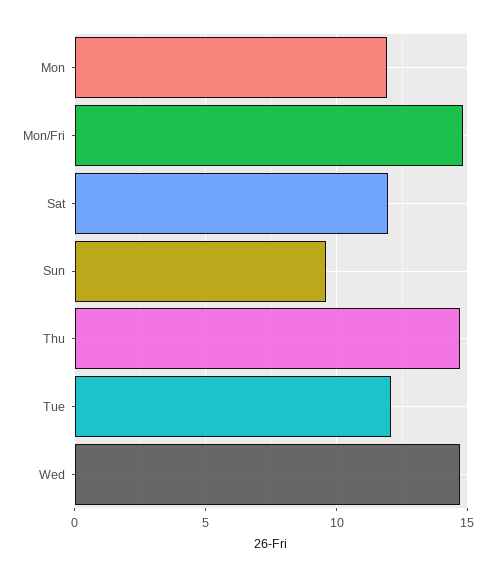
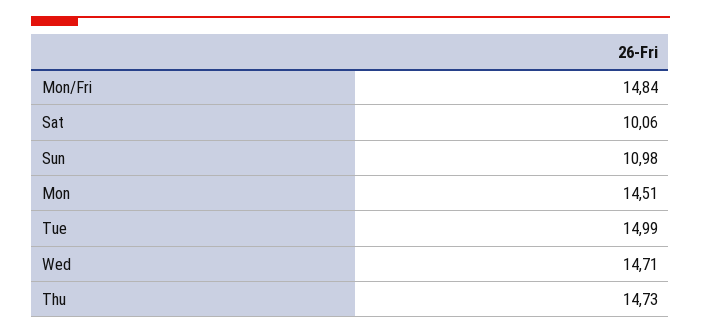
  {
-   "Mon": 12,
+   "Mon": 14.51,
    "Mon/Fri": 14.84,
-   "Sat": 12,
+   "Sat": 10.06,
-   "Sun": 9.5,
+   "Sun": 10.98,
    "Thu": 14.73,
-   "Tue": 12,
+   "Tue": 14.99,
    "Wed": 14.71
  }

